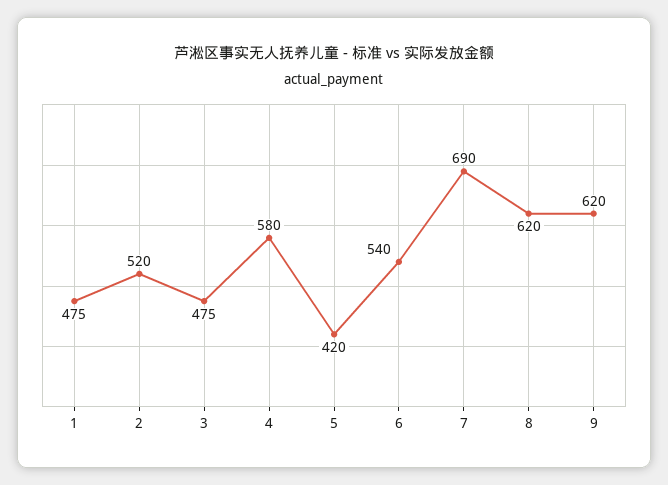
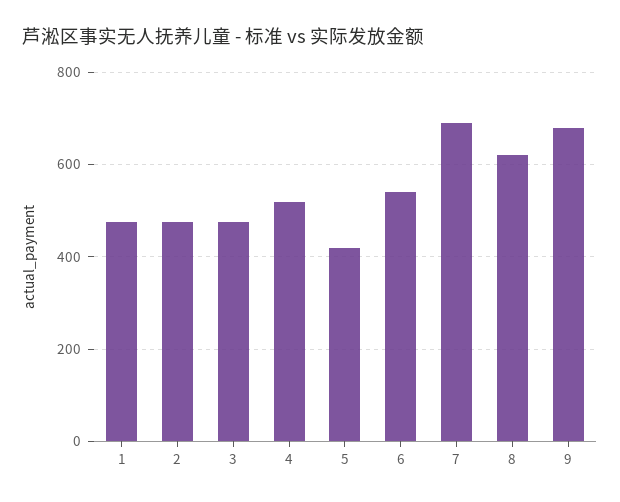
  {
    "1": 475,
-   "2": 520,
+   "2": 480,
    "3": 475,
-   "4": 580,
+   "4": 520,
    "5": 420,
    "6": 540,
    "7": 690,
    "8": 620,
-   "9": 620
+   "9": 680
  }

